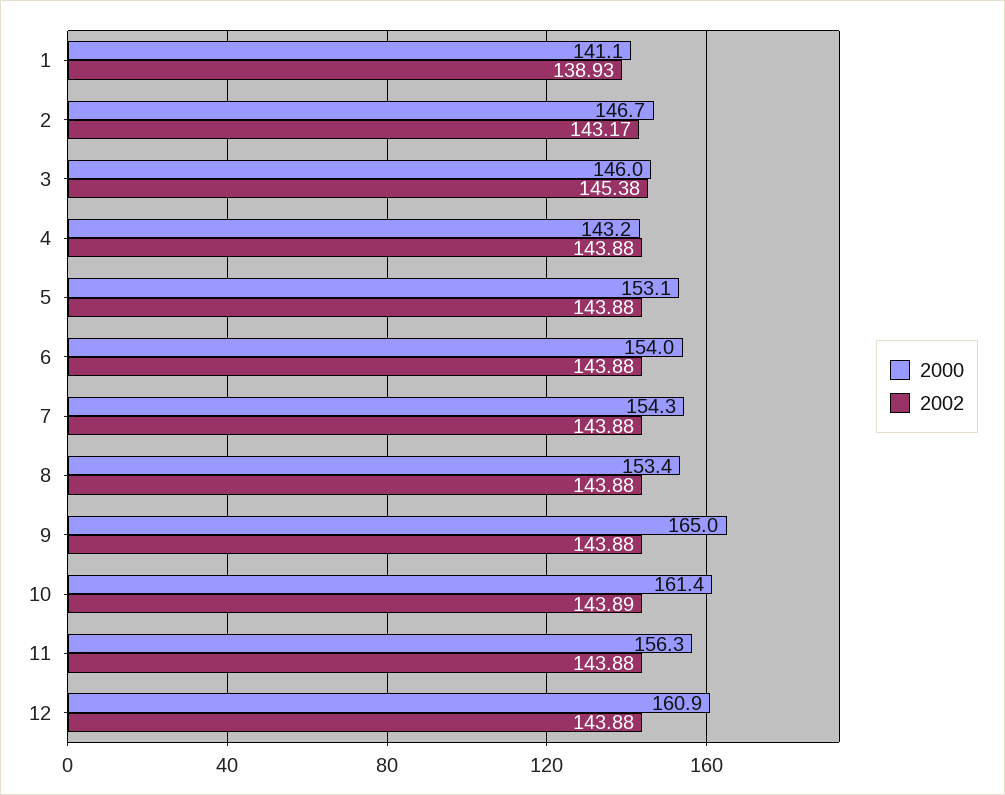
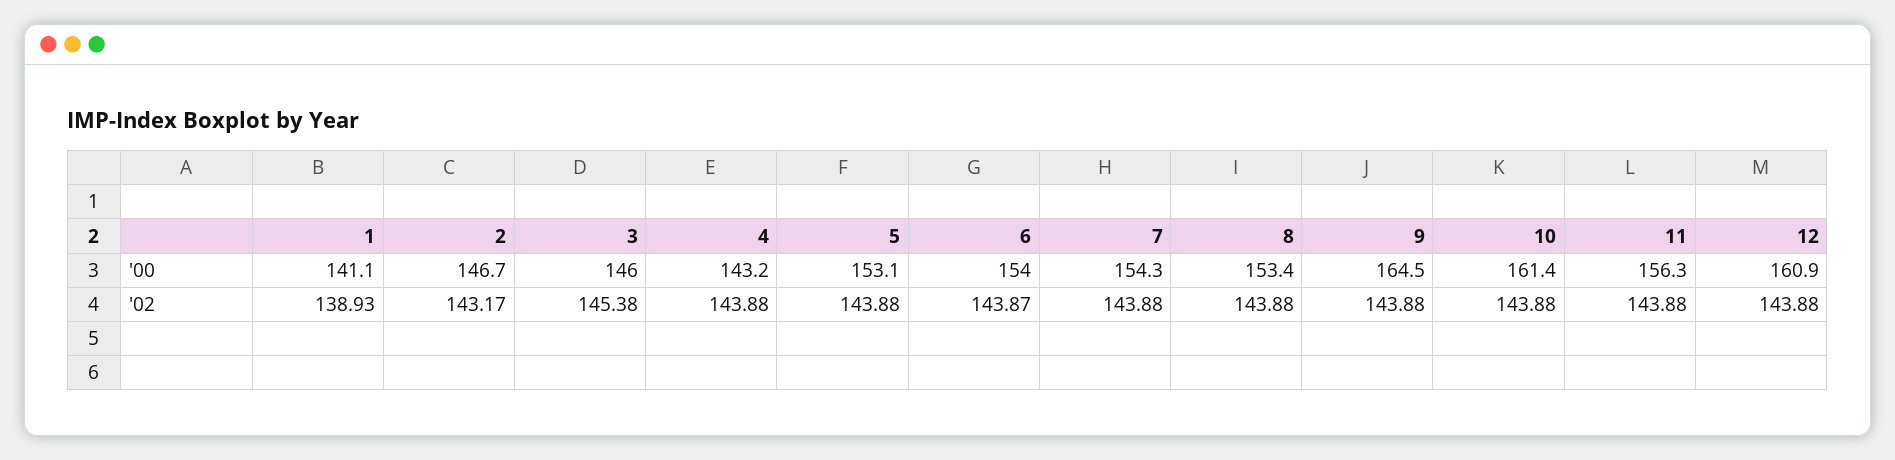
  {
    "2000": {
      "1": 141.1,
      "2": 146.7,
      "3": 146,
      "4": 143.2,
      "5": 153.1,
      "6": 154,
      "7": 154.3,
      "8": 153.4,
-     "9": 165,
+     "9": 164.5,
      "10": 161.4,
      "11": 156.3,
      "12": 160.9
    },
    "2002": {
      "1": 138.93,
      "2": 143.17,
      "3": 145.38,
      "4": 143.88,
      "5": 143.88,
-     "6": 143.88,
+     "6": 143.87,
      "7": 143.88,
      "8": 143.88,
      "9": 143.88,
-     "10": 143.89,
+     "10": 143.88,
      "11": 143.88,
      "12": 143.88
    }
  }

